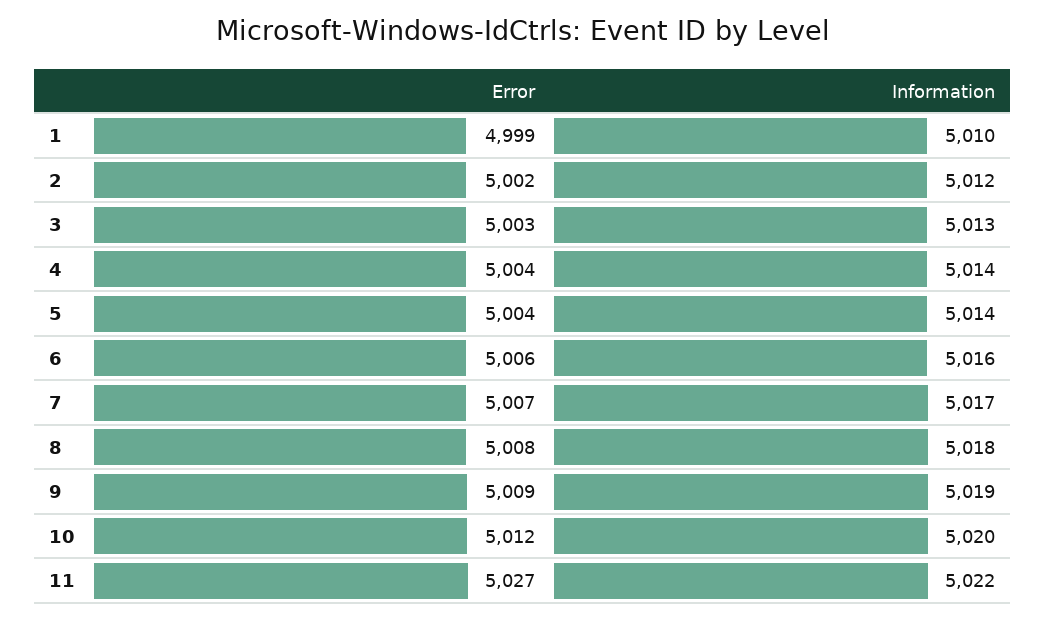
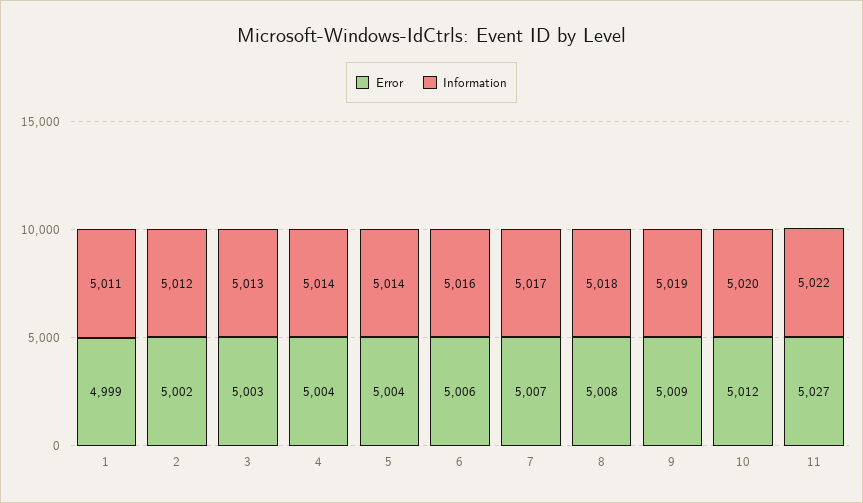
  {
    "Error": {
      "1": 4999,
      "2": 5002,
      "3": 5003,
      "4": 5004,
      "5": 5004,
      "6": 5006,
      "7": 5007,
      "8": 5008,
      "9": 5009,
      "10": 5012,
      "11": 5027
    },
    "Information": {
-     "1": 5010,
+     "1": 5011,
      "2": 5012,
      "3": 5013,
      "4": 5014,
      "5": 5014,
      "6": 5016,
      "7": 5017,
      "8": 5018,
      "9": 5019,
      "10": 5020,
      "11": 5022
    }
  }

